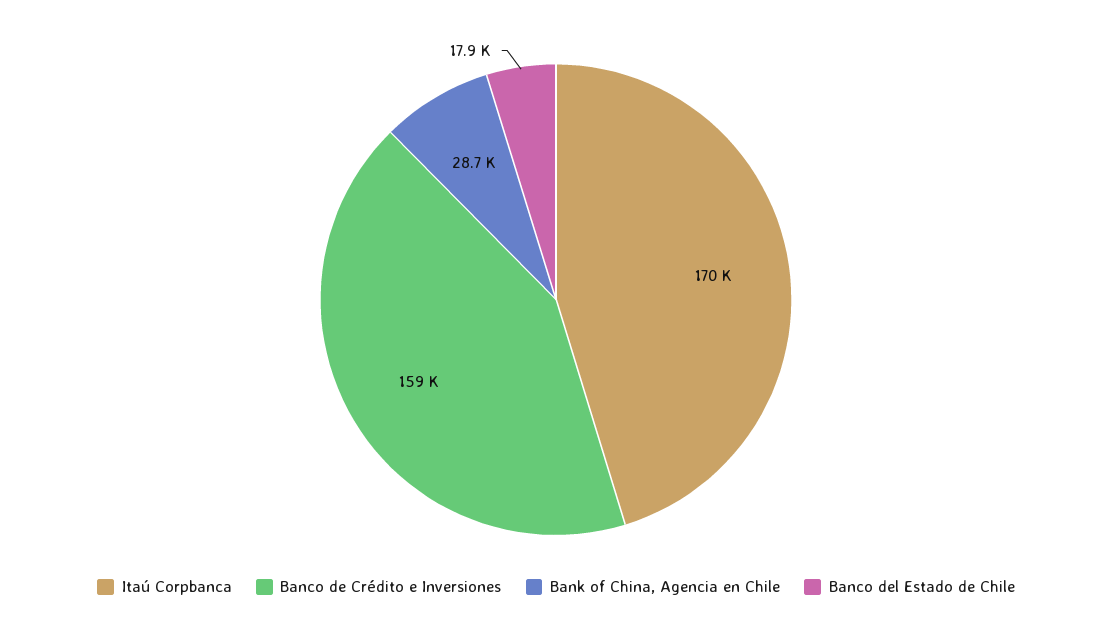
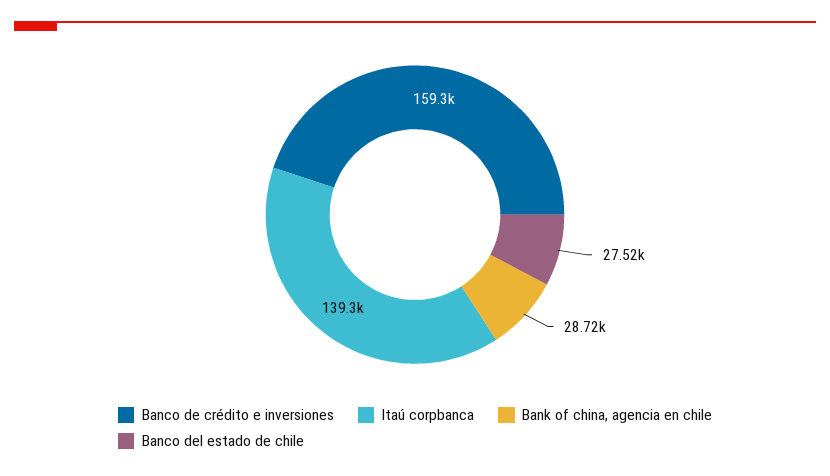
  {
-   "Itaú Corpbanca": 170000,
+   "Itaú Corpbanca": 139300,
    "Banco de Crédito e Inversiones": 159300,
    "Bank of China, Agencia en Chile": 28720,
-   "Banco del Estado de Chile": 17900
+   "Banco del Estado de Chile": 27520
  }

